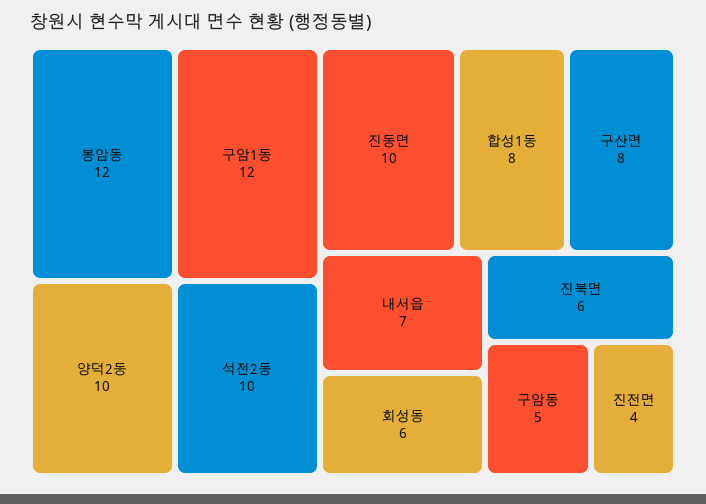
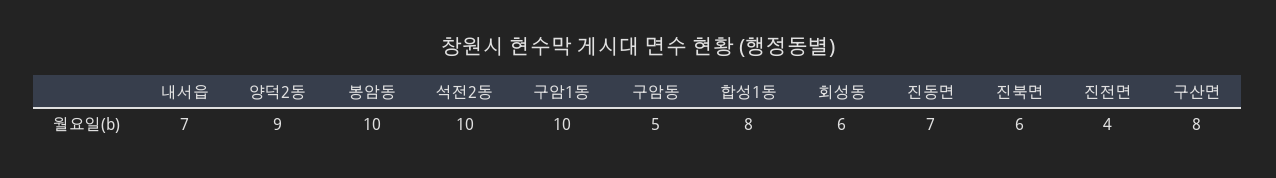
  {
-   "봉암동": 12,
+   "봉암동": 10,
-   "구암1동": 12,
+   "구암1동": 10,
-   "양덕2동": 10,
+   "양덕2동": 9,
    "석전2동": 10,
-   "진동면": 10,
+   "진동면": 7,
    "합성1동": 8,
    "구산면": 8,
    "내서읍": 7,
    "회성동": 6,
    "진북면": 6,
    "구암동": 5,
    "진전면": 4
  }

